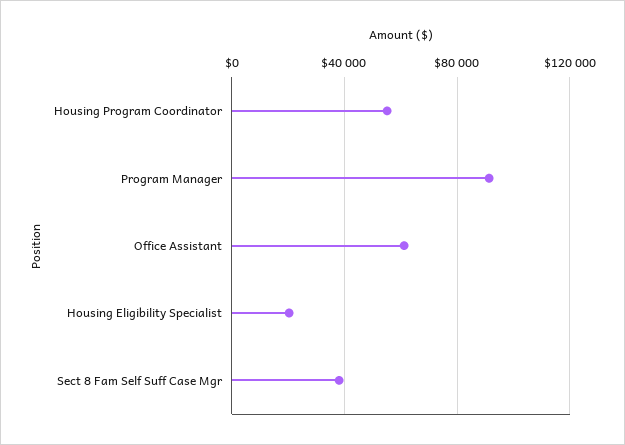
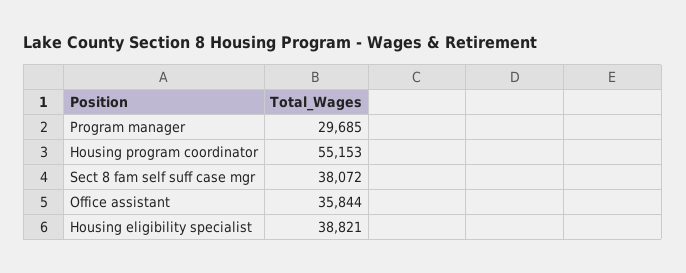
  {
    "Housing Program Coordinator": 55153,
-   "Program Manager": 90000,
+   "Program Manager": 29685,
-   "Office Assistant": 60000,
+   "Office Assistant": 35844,
-   "Housing Eligibility Specialist": 20000,
+   "Housing Eligibility Specialist": 38821,
    "Sect 8 Fam Self Suff Case Mgr": 38072
  }

